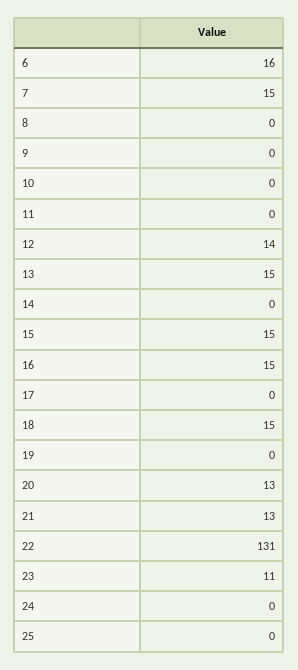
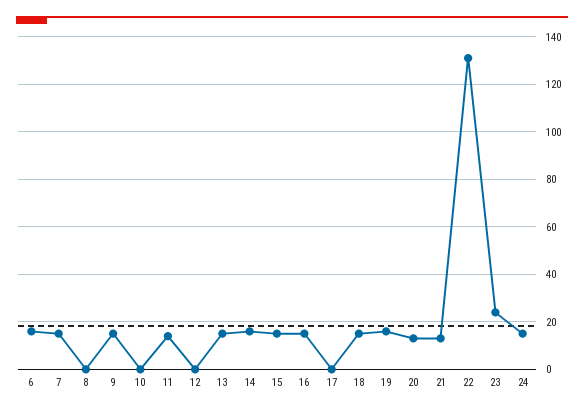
  {
    "6": 16,
    "7": 15,
    "8": 0,
-   "9": 0,
+   "9": 15,
    "10": 0,
-   "11": 0,
+   "11": 15,
-   "12": 14,
+   "12": 0,
    "13": 15,
-   "14": 0,
+   "14": 15,
    "15": 15,
    "16": 15,
    "17": 0,
    "18": 15,
-   "19": 0,
+   "19": 15,
    "20": 13,
    "21": 13,
    "22": 131,
-   "23": 11,
+   "23": 25,
-   "24": 0,
+   "24": 15
-   "25": 0
  }

